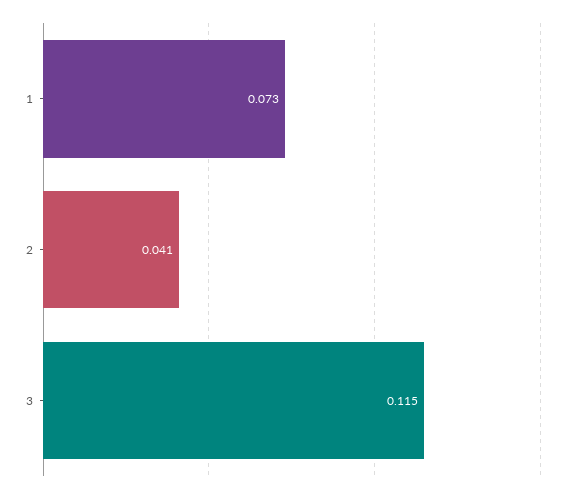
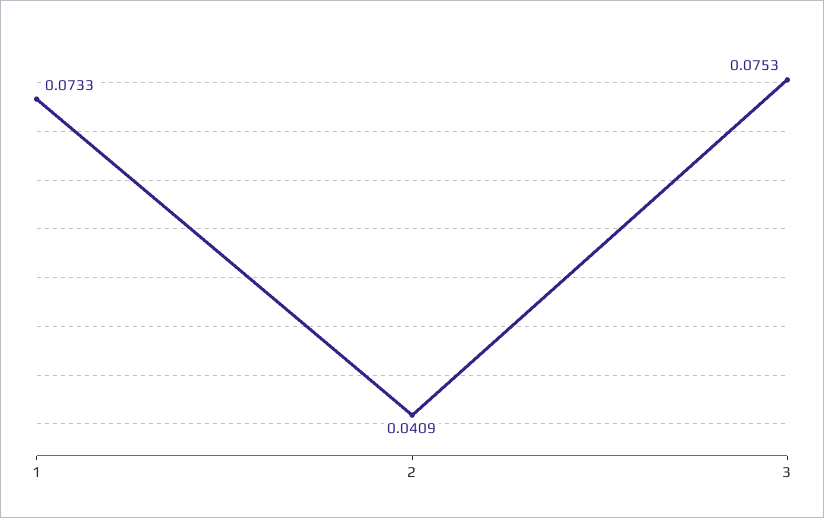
  {
    "1": 0.0733,
    "2": 0.0409,
-   "3": 0.115
+   "3": 0.0753
  }

